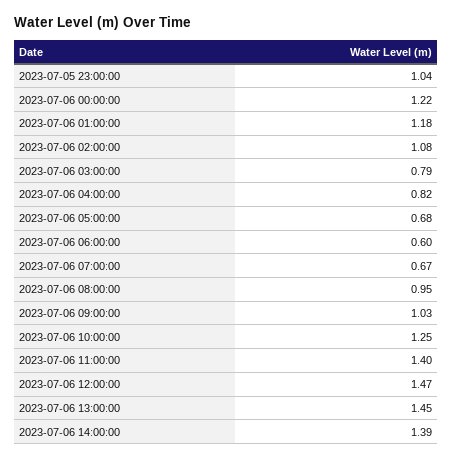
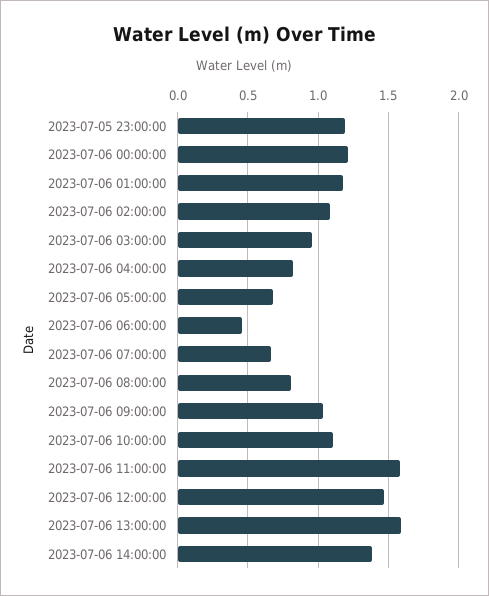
  {
-   "2023-07-05 23:00:00": 1.04,
+   "2023-07-05 23:00:00": 1.2,
    "2023-07-06 00:00:00": 1.22,
    "2023-07-06 01:00:00": 1.18,
    "2023-07-06 02:00:00": 1.08,
-   "2023-07-06 03:00:00": 0.79,
+   "2023-07-06 03:00:00": 0.95,
    "2023-07-06 04:00:00": 0.82,
    "2023-07-06 05:00:00": 0.68,
-   "2023-07-06 06:00:00": 0.6,
+   "2023-07-06 06:00:00": 0.45,
    "2023-07-06 07:00:00": 0.67,
-   "2023-07-06 08:00:00": 0.95,
+   "2023-07-06 08:00:00": 0.8,
    "2023-07-06 09:00:00": 1.03,
-   "2023-07-06 10:00:00": 1.25,
+   "2023-07-06 10:00:00": 1.1,
-   "2023-07-06 11:00:00": 1.4,
+   "2023-07-06 11:00:00": 1.6,
    "2023-07-06 12:00:00": 1.47,
-   "2023-07-06 13:00:00": 1.45,
+   "2023-07-06 13:00:00": 1.6,
    "2023-07-06 14:00:00": 1.39
  }

